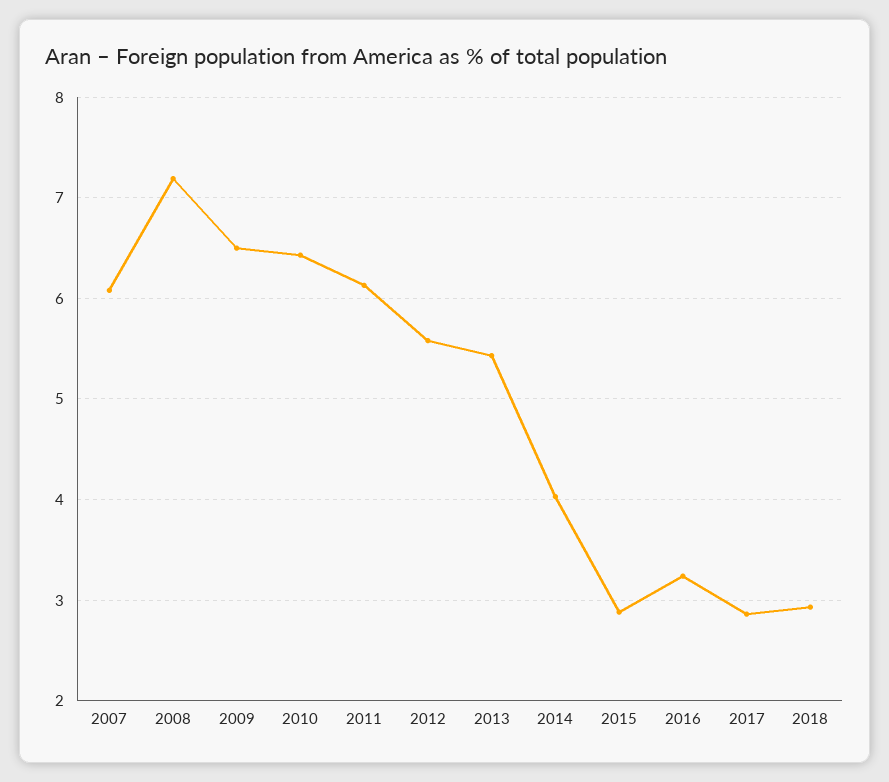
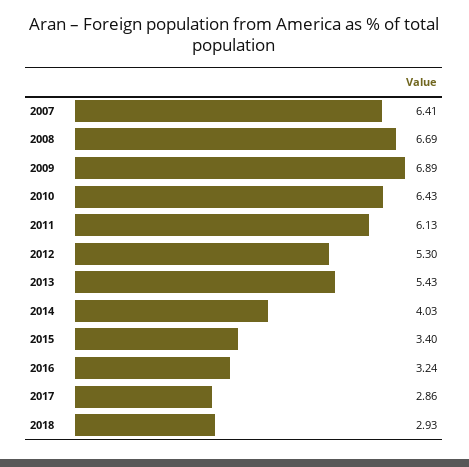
  {
-   "2007": 6.1,
+   "2007": 6.41,
-   "2008": 7.2,
+   "2008": 6.69,
-   "2009": 6.5,
+   "2009": 6.89,
    "2010": 6.43,
    "2011": 6.13,
-   "2012": 5.6,
+   "2012": 5.3,
    "2013": 5.43,
    "2014": 4.03,
-   "2015": 2.9,
+   "2015": 3.4,
    "2016": 3.24,
    "2017": 2.86,
    "2018": 2.93
  }

